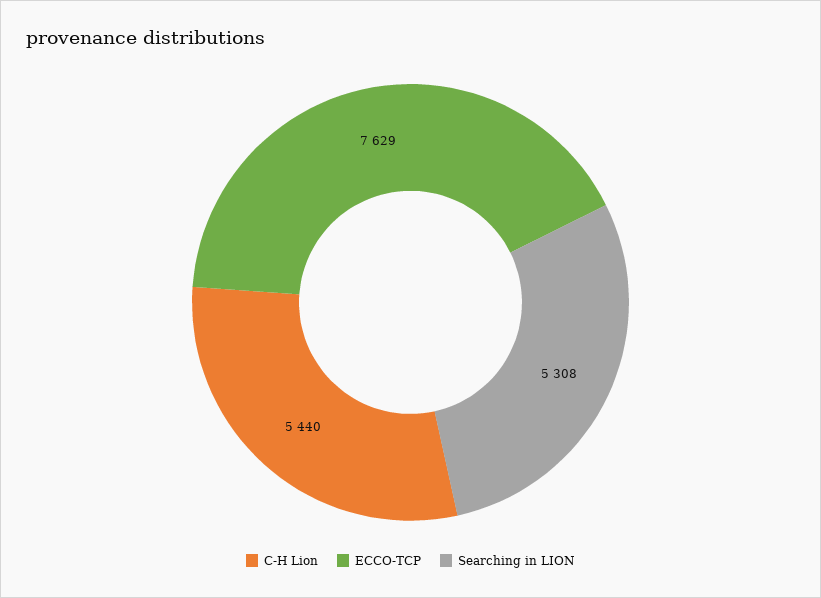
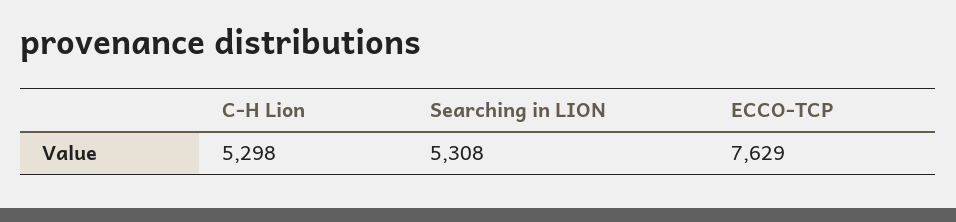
  {
-   "C-H Lion": 5440,
+   "C-H Lion": 5298,
    "ECCO-TCP": 7629,
    "Searching in LION": 5308
  }

